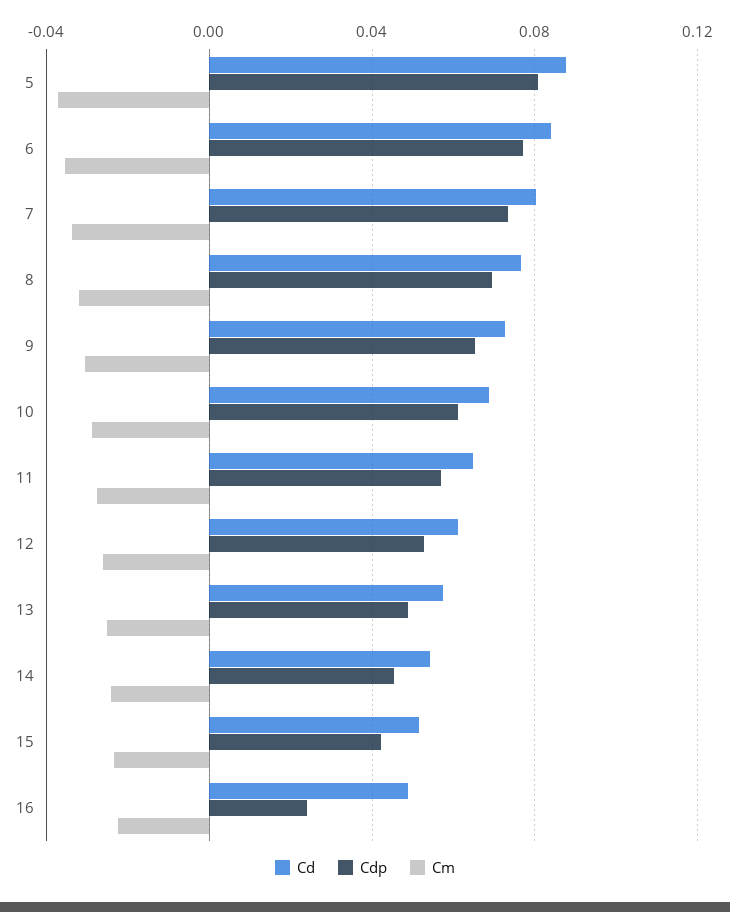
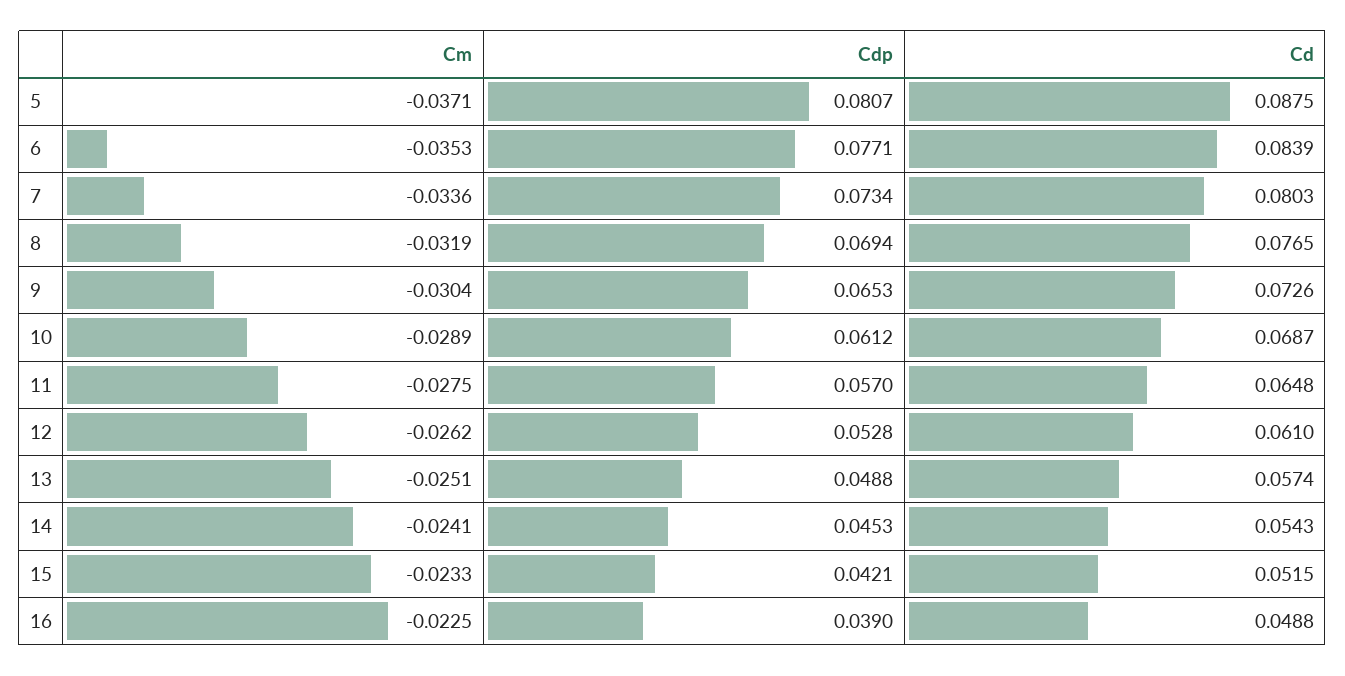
  {
    "Cd": {
      "5": 0.0875,
      "6": 0.0839,
      "7": 0.0803,
      "8": 0.0765,
      "9": 0.0726,
      "10": 0.0687,
      "11": 0.0648,
      "12": 0.061,
      "13": 0.0574,
      "14": 0.0543,
      "15": 0.0515,
      "16": 0.0488
    },
    "Cdp": {
      "5": 0.0807,
      "6": 0.0771,
      "7": 0.0734,
      "8": 0.0694,
      "9": 0.0653,
      "10": 0.0612,
      "11": 0.057,
      "12": 0.0528,
      "13": 0.0488,
      "14": 0.0453,
      "15": 0.0421,
-     "16": 0.025
+     "16": 0.039
    },
    "Cm": {
      "5": -0.0371,
      "6": -0.0353,
      "7": -0.0336,
      "8": -0.0319,
      "9": -0.0304,
      "10": -0.0289,
      "11": -0.0275,
      "12": -0.0262,
      "13": -0.0251,
      "14": -0.0241,
      "15": -0.0233,
      "16": -0.0225
    }
  }

